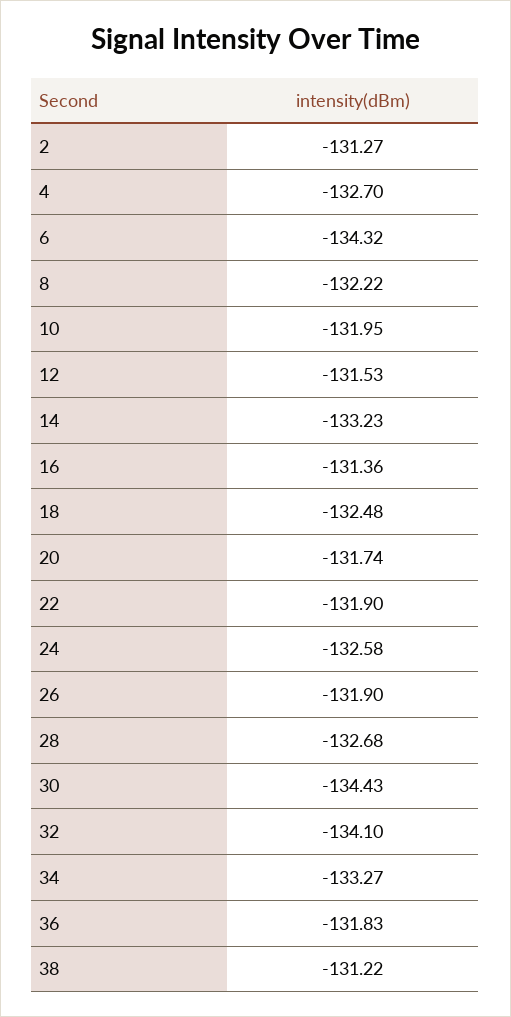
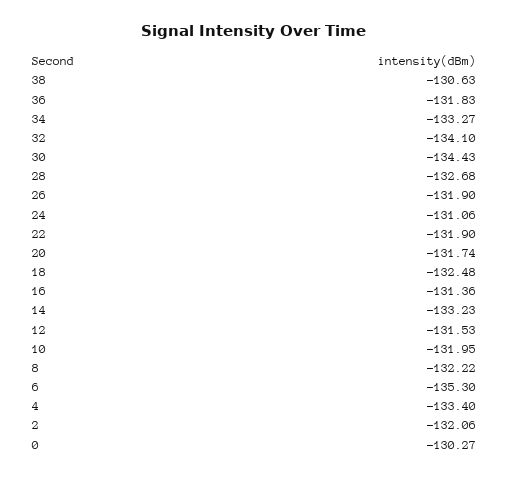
  {
-   "2": -131.27,
+   "2": -132.06,
-   "4": -132.7,
+   "4": -133.4,
-   "6": -134.32,
+   "6": -135.3,
    "8": -132.22,
    "10": -131.95,
    "12": -131.53,
    "14": -133.23,
    "16": -131.36,
    "18": -132.48,
    "20": -131.74,
    "22": -131.9,
-   "24": -132.58,
+   "24": -131.06,
    "26": -131.9,
    "28": -132.68,
    "30": -134.43,
    "32": -134.1,
    "34": -133.27,
    "36": -131.83,
-   "38": -131.22
+   "38": -130.63,
+   "0": -130.27
  }

